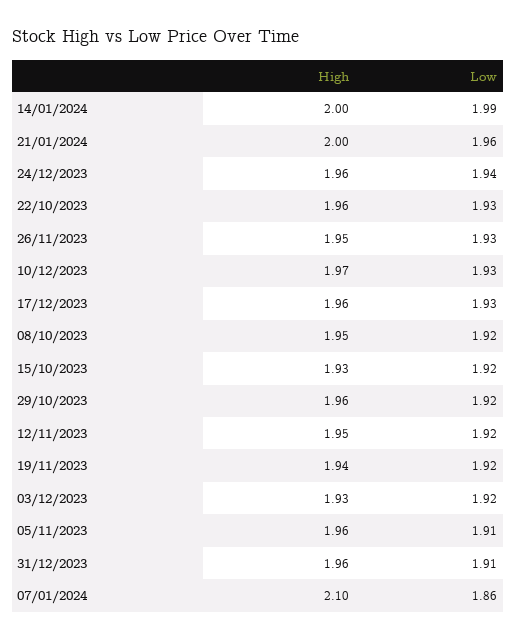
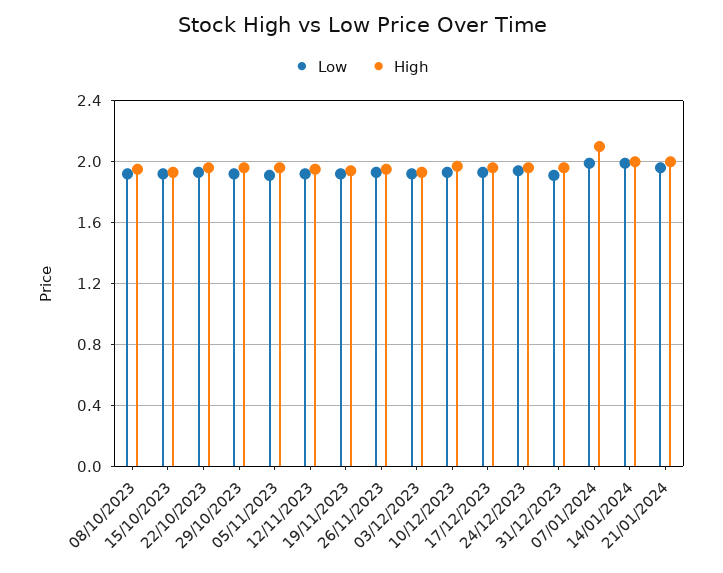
  {
    "High": {
      "14/01/2024": 2,
      "21/01/2024": 2,
      "24/12/2023": 1.96,
      "22/10/2023": 1.96,
      "26/11/2023": 1.95,
      "10/12/2023": 1.97,
      "17/12/2023": 1.96,
      "08/10/2023": 1.95,
      "15/10/2023": 1.93,
      "29/10/2023": 1.96,
      "12/11/2023": 1.95,
      "19/11/2023": 1.94,
      "03/12/2023": 1.93,
      "05/11/2023": 1.96,
      "31/12/2023": 1.96,
      "07/01/2024": 2.1
    },
    "Low": {
      "14/01/2024": 1.99,
      "21/01/2024": 1.96,
      "24/12/2023": 1.94,
      "22/10/2023": 1.93,
      "26/11/2023": 1.93,
      "10/12/2023": 1.93,
      "17/12/2023": 1.93,
      "08/10/2023": 1.92,
      "15/10/2023": 1.92,
      "29/10/2023": 1.92,
      "12/11/2023": 1.92,
      "19/11/2023": 1.92,
      "03/12/2023": 1.92,
      "05/11/2023": 1.91,
      "31/12/2023": 1.91,
-     "07/01/2024": 1.86
+     "07/01/2024": 2
    }
  }

